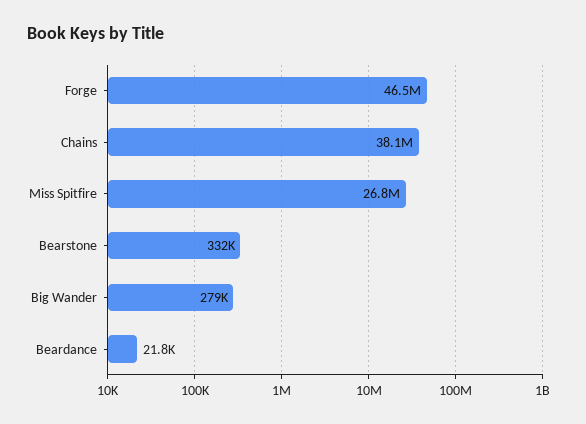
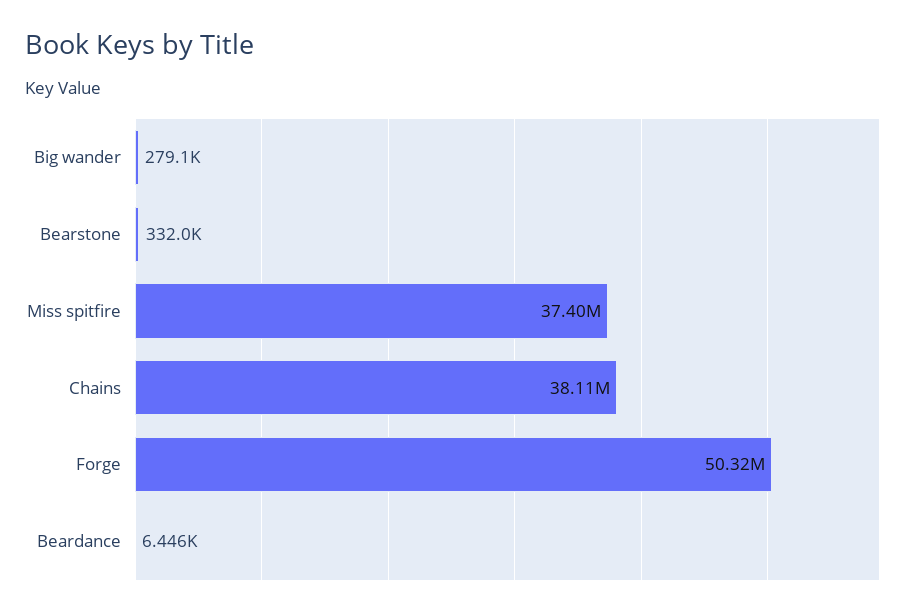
  {
-   "Forge": 46500000,
+   "Forge": 50320000,
    "Chains": 38110000,
-   "Miss Spitfire": 26800000,
+   "Miss Spitfire": 37400000,
    "Bearstone": 332000,
    "Big Wander": 279100,
-   "Beardance": 21800
+   "Beardance": 6446
  }

